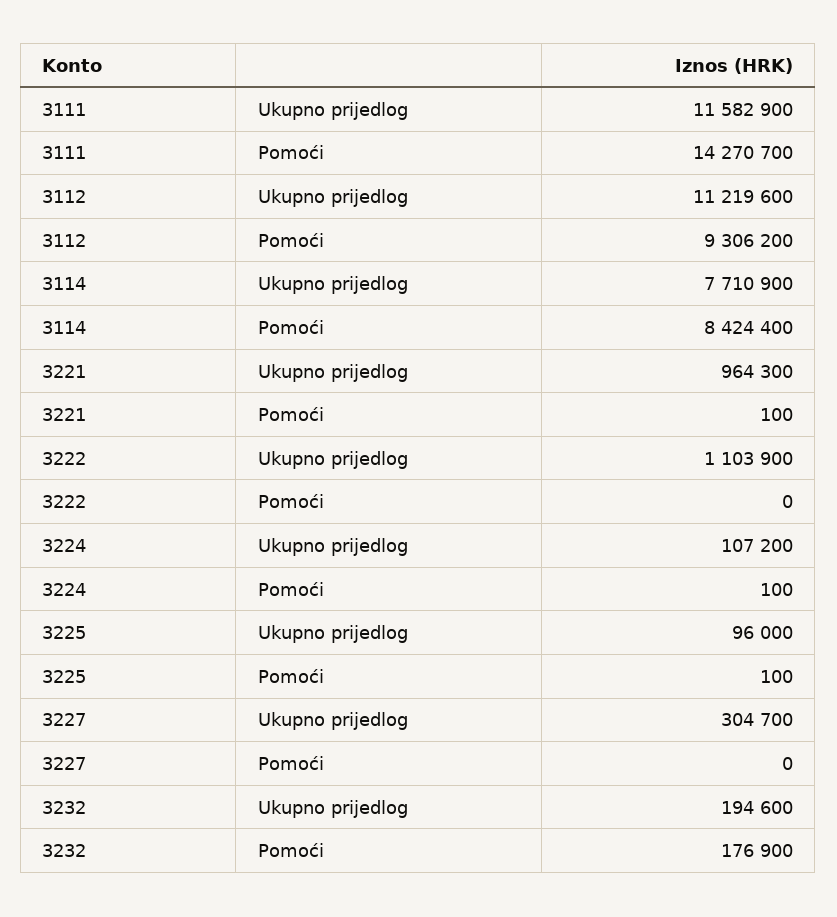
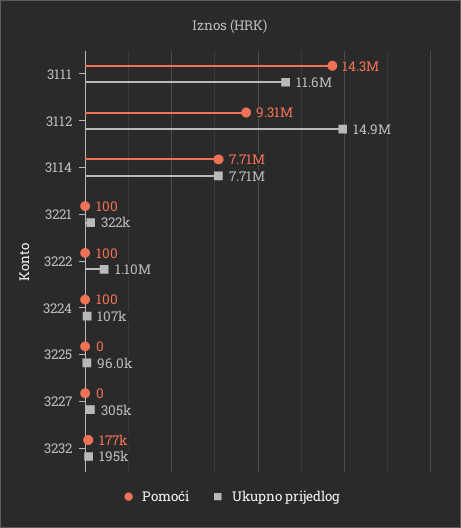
  {
    "Ukupno prijedlog": {
      "3111": 11582900,
-     "3112": 11219600,
+     "3112": 14900000,
      "3114": 7710900,
-     "3221": 964300,
+     "3221": 322000,
      "3222": 1103900,
      "3224": 107200,
      "3225": 96000,
      "3227": 304700,
      "3232": 194600
    },
    "Pomoći": {
      "3111": 14270700,
      "3112": 9306200,
-     "3114": 8424400,
+     "3114": 7710000,
      "3221": 100,
-     "3222": 0,
+     "3222": 100,
      "3224": 100,
-     "3225": 100,
+     "3225": 0,
      "3227": 0,
      "3232": 176900
    }
  }

